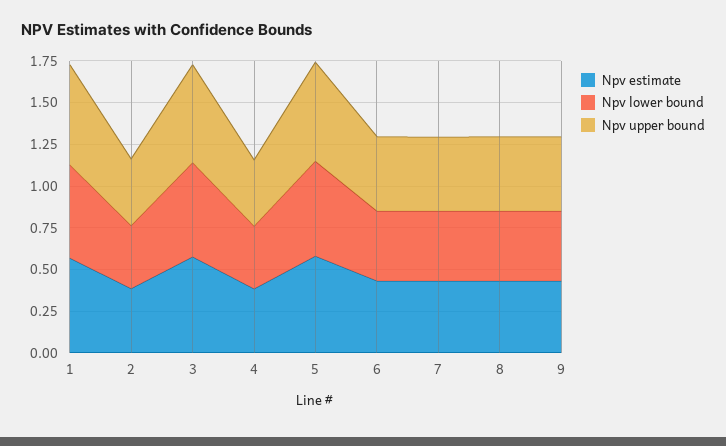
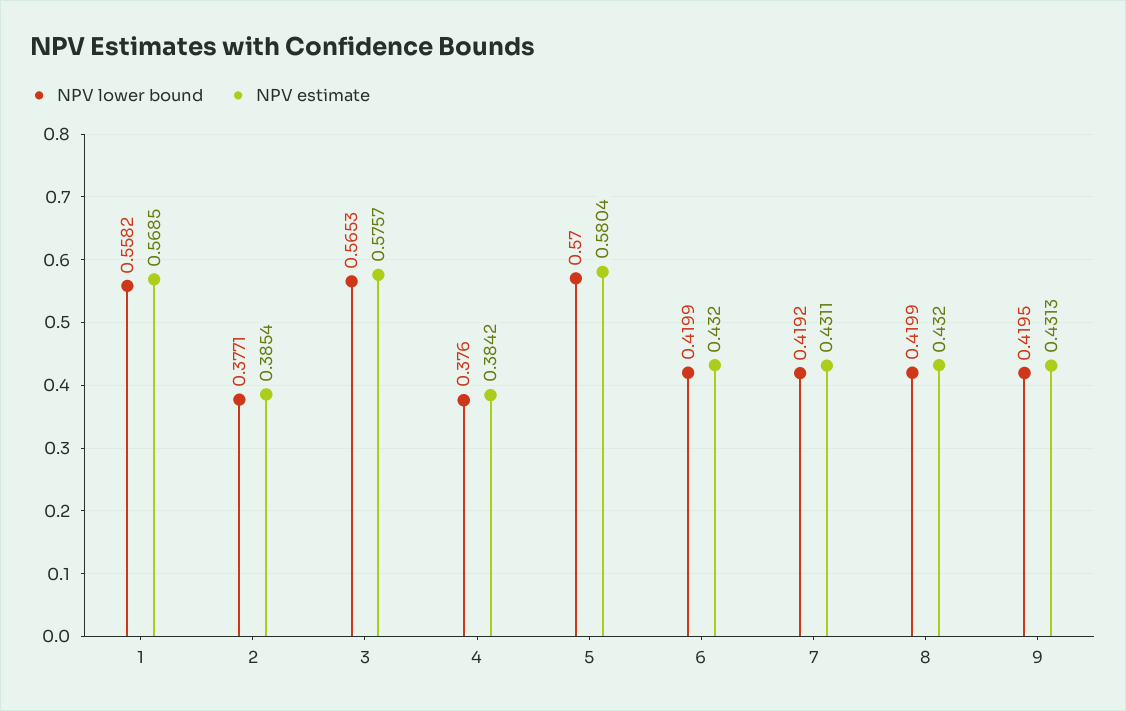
  {
    "Npv estimate": {
      "1": 0.5685,
      "2": 0.3854,
      "3": 0.5757,
      "4": 0.3842,
      "5": 0.5804,
      "6": 0.432,
      "7": 0.4311,
      "8": 0.432,
      "9": 0.4313
    },
    "Npv lower bound": {
      "1": 0.5582,
      "2": 0.3771,
      "3": 0.5653,
      "4": 0.376,
      "5": 0.57,
      "6": 0.4199,
      "7": 0.4192,
      "8": 0.4199,
      "9": 0.4195
-   },
+   }
-   "Npv upper bound": {
-     "1": 0.6,
-     "2": 0.4,
-     "3": 0.6,
-     "4": 0.4,
-     "5": 0.6,
-     "6": 0.45,
-     "7": 0.45,
-     "8": 0.45,
-     "9": 0.45
-   }
  }

